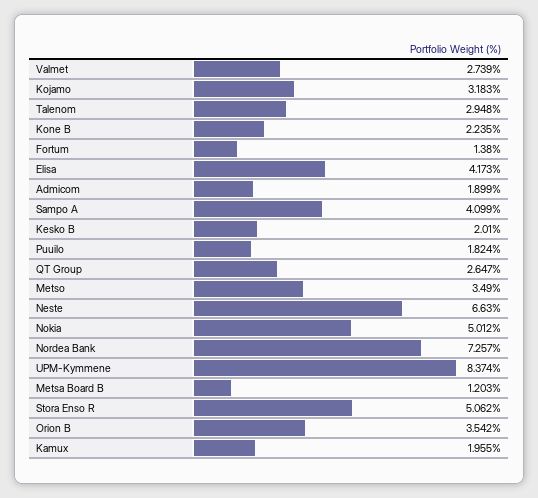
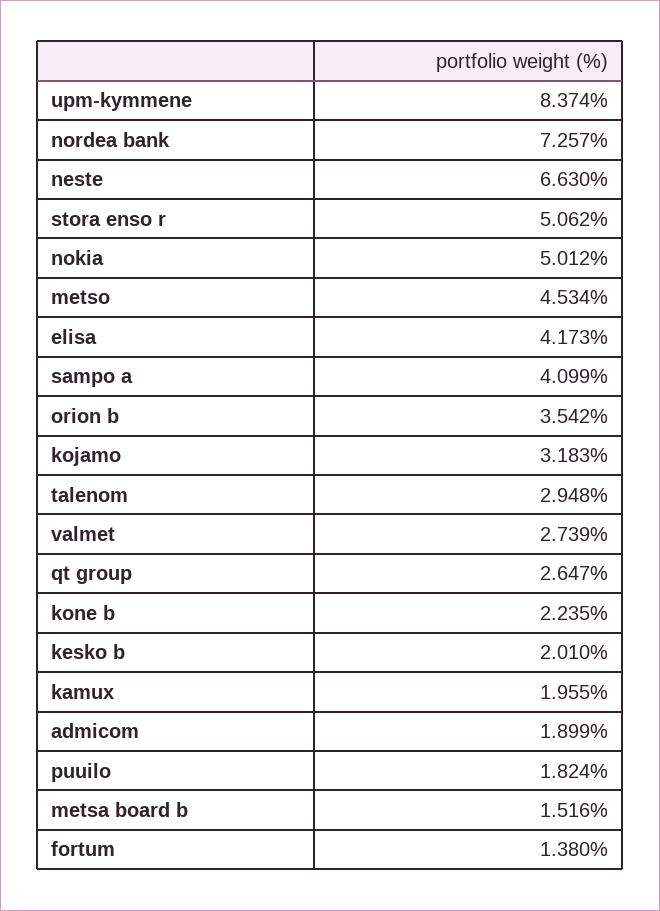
  {
    "Valmet": 2.739,
    "Kojamo": 3.183,
    "Talenom": 2.948,
    "Kone B": 2.235,
    "Fortum": 1.38,
    "Elisa": 4.173,
    "Admicom": 1.899,
    "Sampo A": 4.099,
    "Kesko B": 2.01,
    "Puuilo": 1.824,
    "QT Group": 2.647,
-   "Metso": 3.49,
+   "Metso": 4.534,
    "Neste": 6.63,
    "Nokia": 5.012,
    "Nordea Bank": 7.257,
    "UPM-Kymmene": 8.374,
-   "Metsa Board B": 1.203,
+   "Metsa Board B": 1.516,
    "Stora Enso R": 5.062,
    "Orion B": 3.542,
    "Kamux": 1.955
  }

